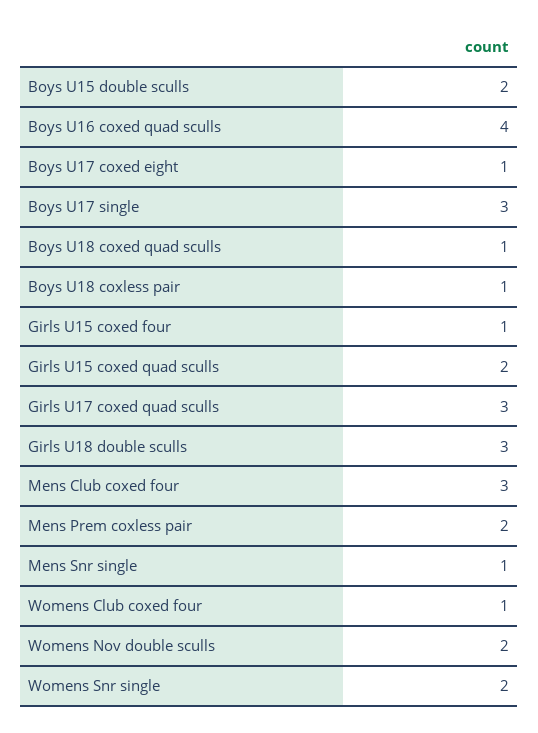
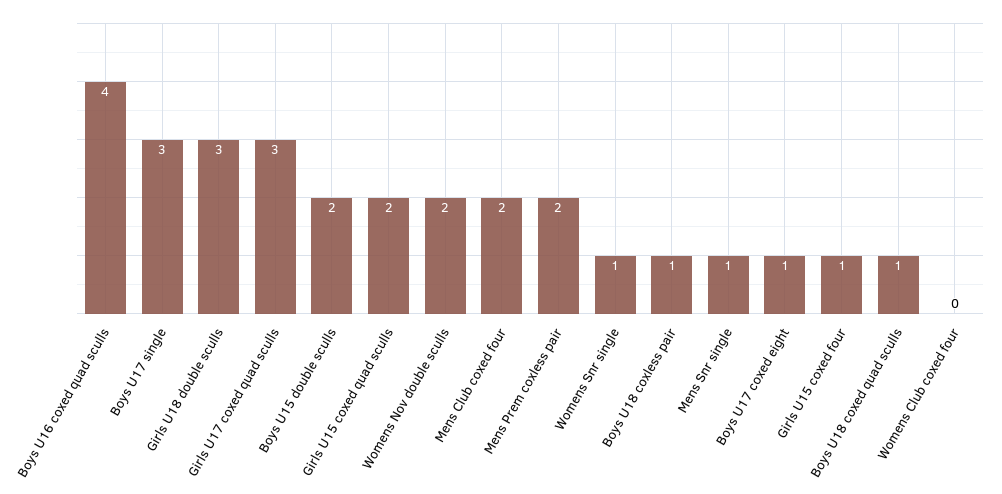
  {
    "Boys U15 double sculls": 2,
    "Boys U16 coxed quad sculls": 4,
    "Boys U17 coxed eight": 1,
    "Boys U17 single": 3,
    "Boys U18 coxed quad sculls": 1,
    "Boys U18 coxless pair": 1,
    "Girls U15 coxed four": 1,
    "Girls U15 coxed quad sculls": 2,
    "Girls U17 coxed quad sculls": 3,
    "Girls U18 double sculls": 3,
-   "Mens Club coxed four": 3,
+   "Mens Club coxed four": 2,
    "Mens Prem coxless pair": 2,
    "Mens Snr single": 1,
-   "Womens Club coxed four": 1,
+   "Womens Club coxed four": 0,
    "Womens Nov double sculls": 2,
-   "Womens Snr single": 2
+   "Womens Snr single": 1
  }

